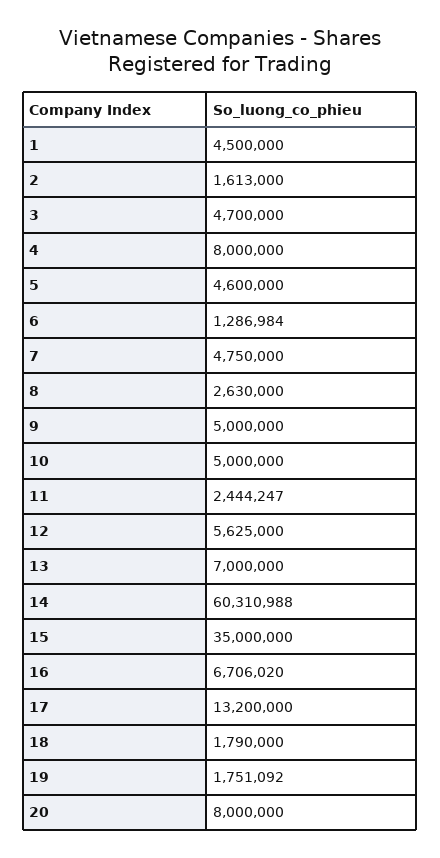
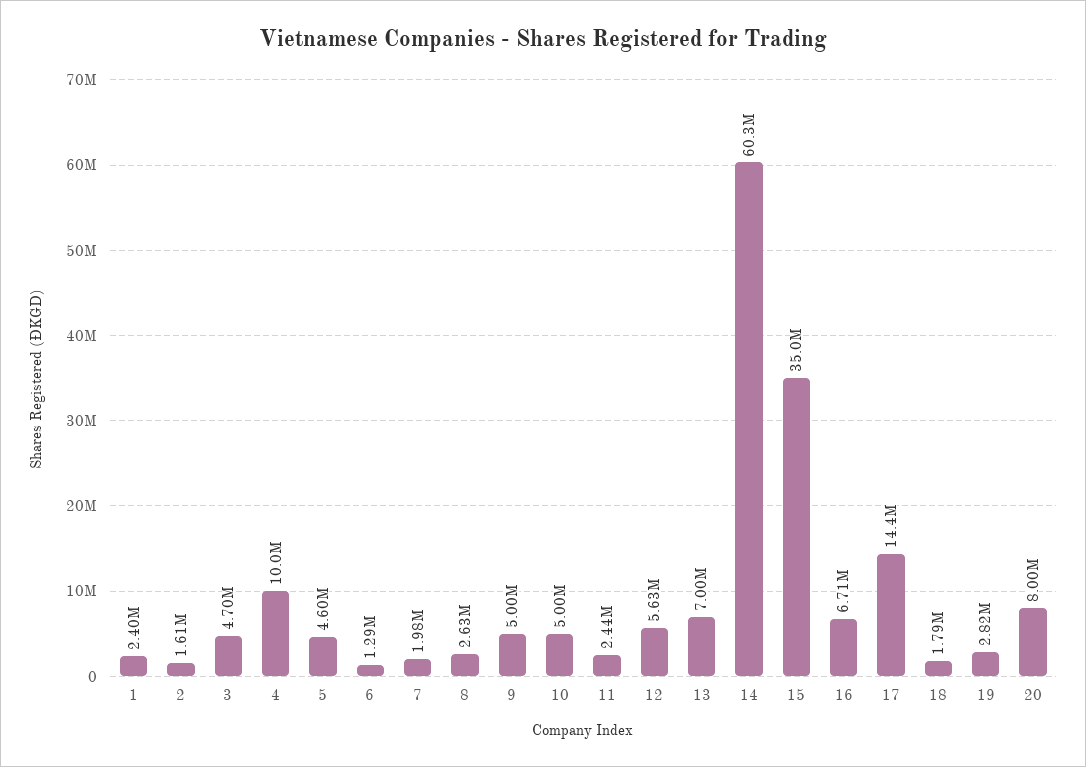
  {
-   "1": 4500000,
+   "1": 2400000,
    "2": 1613000,
    "3": 4700000,
-   "4": 8000000,
+   "4": 10000000,
    "5": 4600000,
    "6": 1286984,
-   "7": 4750000,
+   "7": 1980000,
    "8": 2630000,
    "9": 5000000,
    "10": 5000000,
    "11": 2444247,
    "12": 5625000,
    "13": 7000000,
    "14": 60310988,
    "15": 35000000,
    "16": 6706020,
-   "17": 13200000,
+   "17": 14400000,
    "18": 1790000,
-   "19": 1751092,
+   "19": 2820000,
    "20": 8000000
  }

